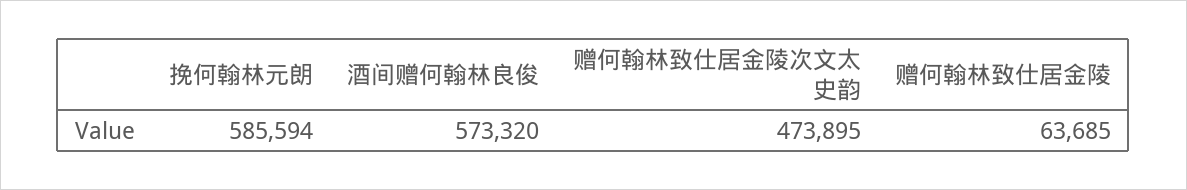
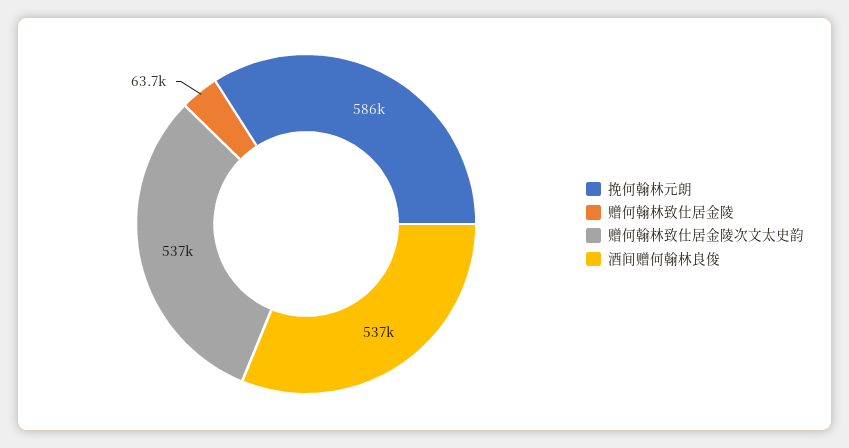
  {
    "挽何翰林元朗": 585594,
-   "酒间赠何翰林良俊": 573320,
+   "酒间赠何翰林良俊": 537000,
-   "赠何翰林致仕居金陵次文太史韵": 473895,
+   "赠何翰林致仕居金陵次文太史韵": 537000,
    "赠何翰林致仕居金陵": 63685
  }

